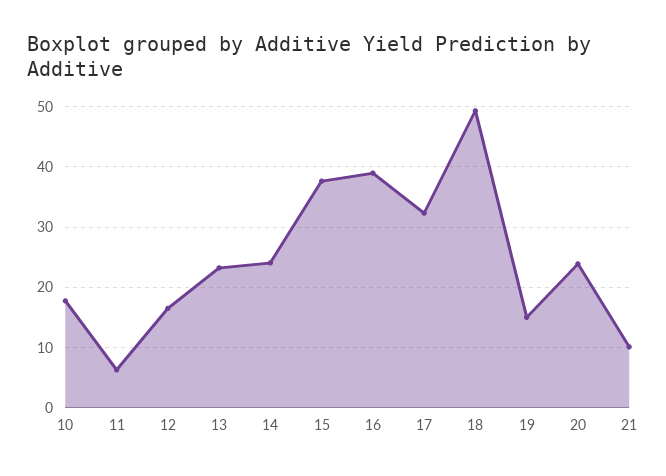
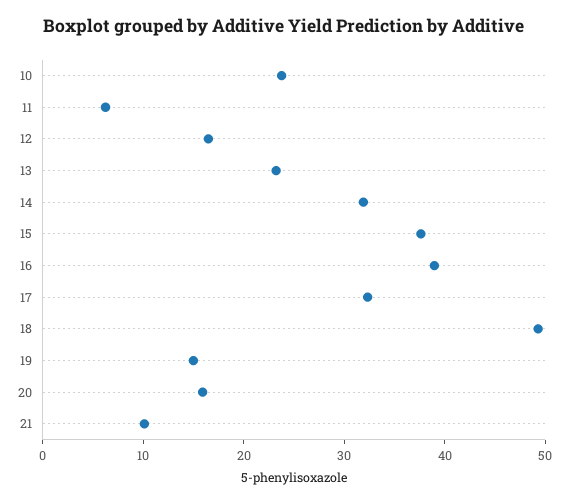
  {
-   "10": 18,
+   "10": 24,
    "11": 6,
    "12": 17,
    "13": 23,
-   "14": 24,
+   "14": 32,
    "15": 38,
    "16": 39,
    "17": 32,
    "18": 49,
    "19": 15,
-   "20": 24,
+   "20": 16,
    "21": 10
  }

